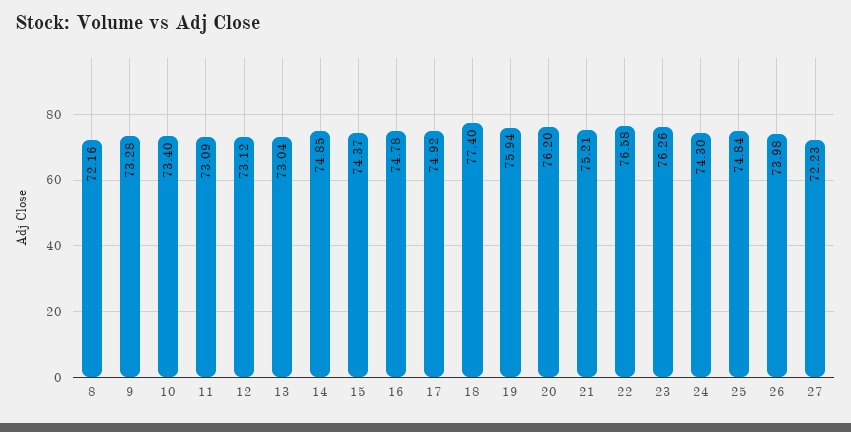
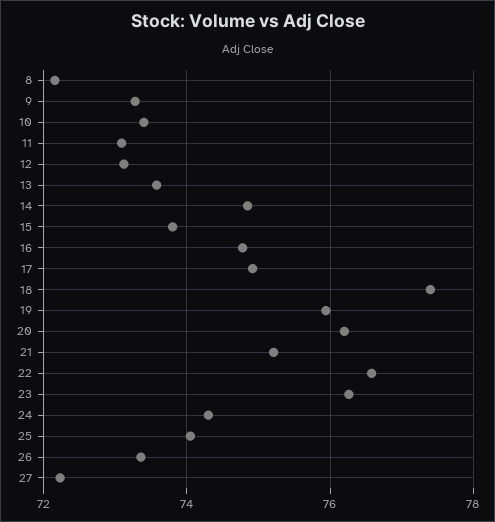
  {
    "8": 72.16,
    "9": 73.28,
    "10": 73.4,
    "11": 73.09,
    "12": 73.12,
-   "13": 73.04,
+   "13": 73.6,
    "14": 74.85,
-   "15": 74.37,
+   "15": 73.8,
    "16": 74.78,
    "17": 74.92,
    "18": 77.4,
    "19": 75.94,
    "20": 76.2,
    "21": 75.21,
    "22": 76.58,
    "23": 76.26,
    "24": 74.3,
-   "25": 74.84,
+   "25": 74,
-   "26": 73.98,
+   "26": 73.4,
    "27": 72.23
  }

